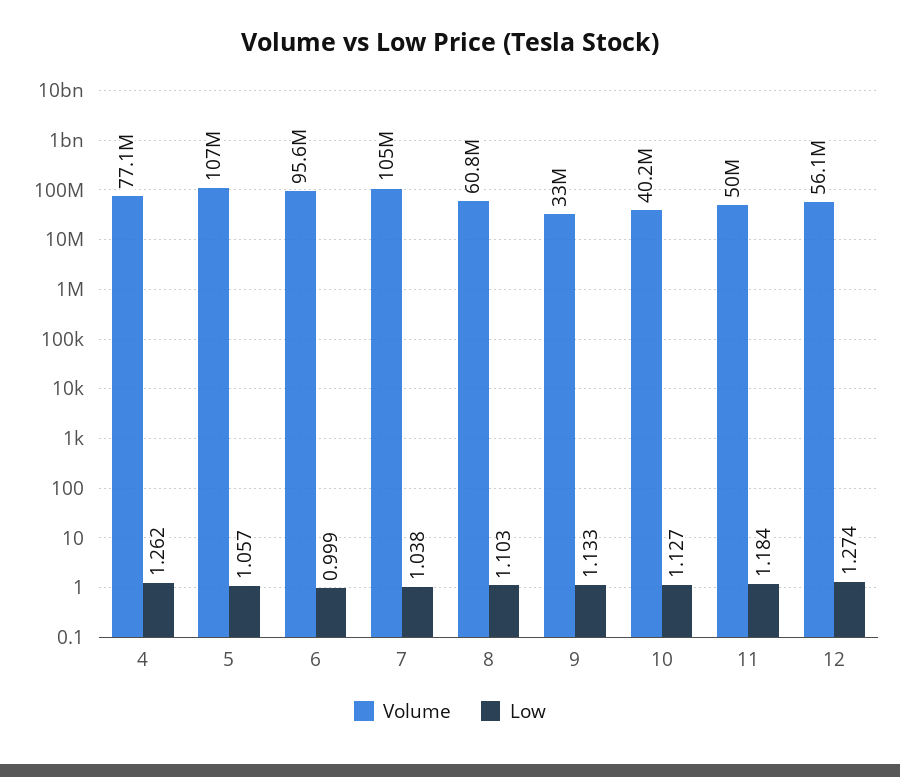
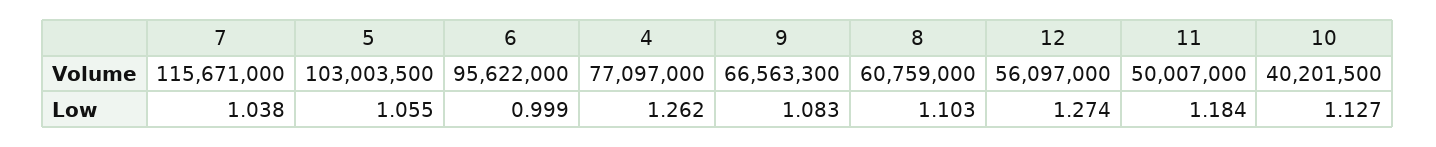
  {
    "Volume": {
      "4": 77097000,
-     "5": 107000000,
+     "5": 103003500,
      "6": 95622000,
-     "7": 105000000,
+     "7": 115671000,
      "8": 60759000,
-     "9": 33000000,
+     "9": 66563300,
      "10": 40201500,
      "11": 50007000,
      "12": 56097000
    },
    "Low": {
      "4": 1.262,
-     "5": 1.057,
+     "5": 1.055,
      "6": 0.999,
      "7": 1.038,
      "8": 1.103,
-     "9": 1.133,
+     "9": 1.083,
      "10": 1.127,
      "11": 1.184,
      "12": 1.274
    }
  }

